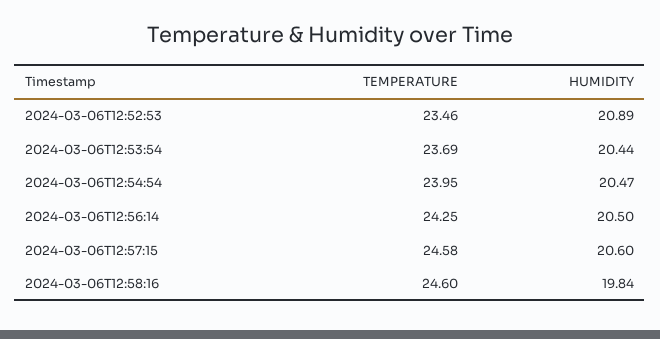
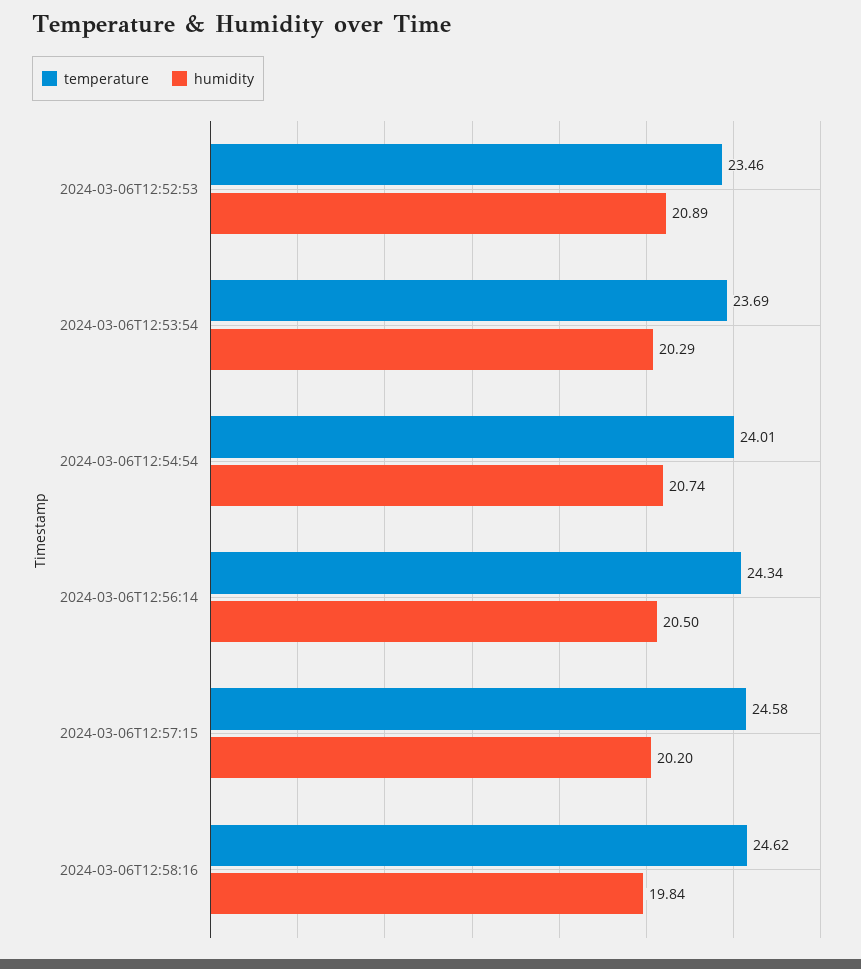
  {
    "TEMPERATURE": {
      "2024-03-06T12:52:53": 23.46,
      "2024-03-06T12:53:54": 23.69,
-     "2024-03-06T12:54:54": 23.95,
+     "2024-03-06T12:54:54": 24.01,
-     "2024-03-06T12:56:14": 24.25,
+     "2024-03-06T12:56:14": 24.34,
      "2024-03-06T12:57:15": 24.58,
-     "2024-03-06T12:58:16": 24.6
+     "2024-03-06T12:58:16": 24.62
    },
    "HUMIDITY": {
      "2024-03-06T12:52:53": 20.89,
-     "2024-03-06T12:53:54": 20.44,
+     "2024-03-06T12:53:54": 20.29,
-     "2024-03-06T12:54:54": 20.47,
+     "2024-03-06T12:54:54": 20.74,
      "2024-03-06T12:56:14": 20.5,
-     "2024-03-06T12:57:15": 20.6,
+     "2024-03-06T12:57:15": 20.2,
      "2024-03-06T12:58:16": 19.84
    }
  }

